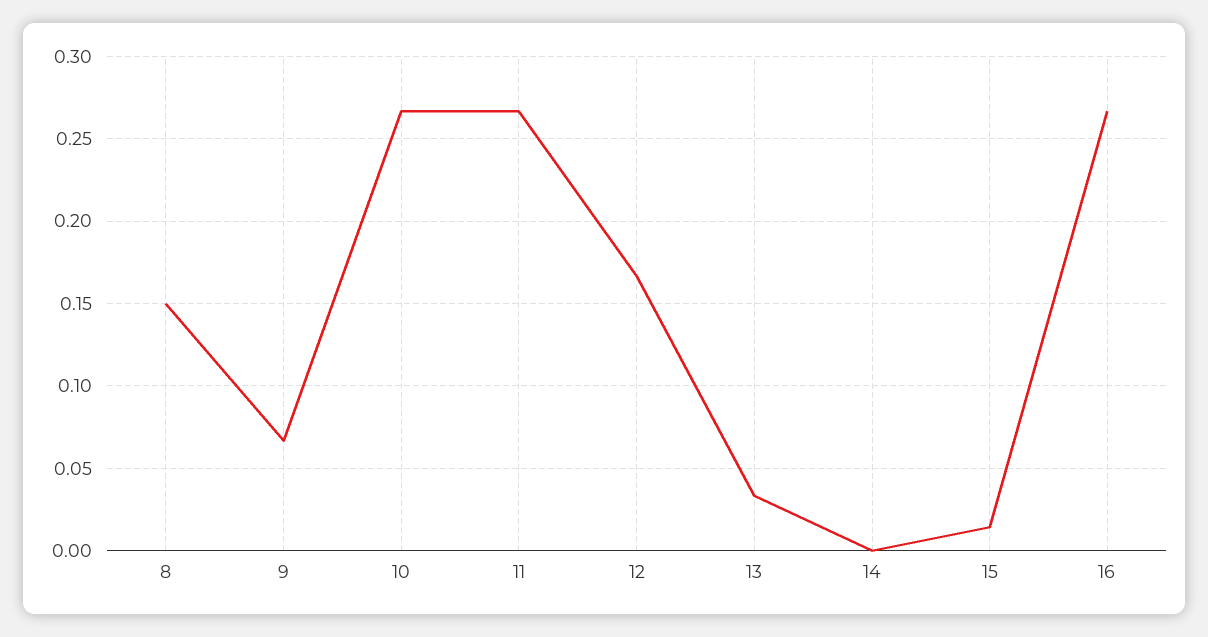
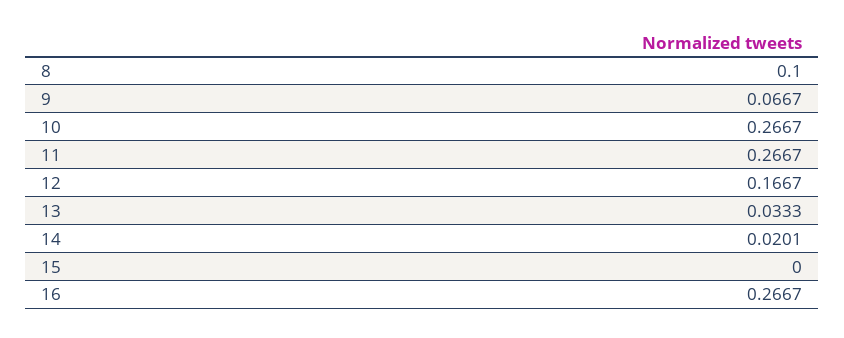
  {
-   "8": 0.15,
+   "8": 0.1,
    "9": 0.0667,
    "10": 0.2667,
    "11": 0.2667,
    "12": 0.1667,
    "13": 0.0333,
-   "14": 0,
+   "14": 0.0201,
-   "15": 0.015,
+   "15": 0,
    "16": 0.2667
  }

